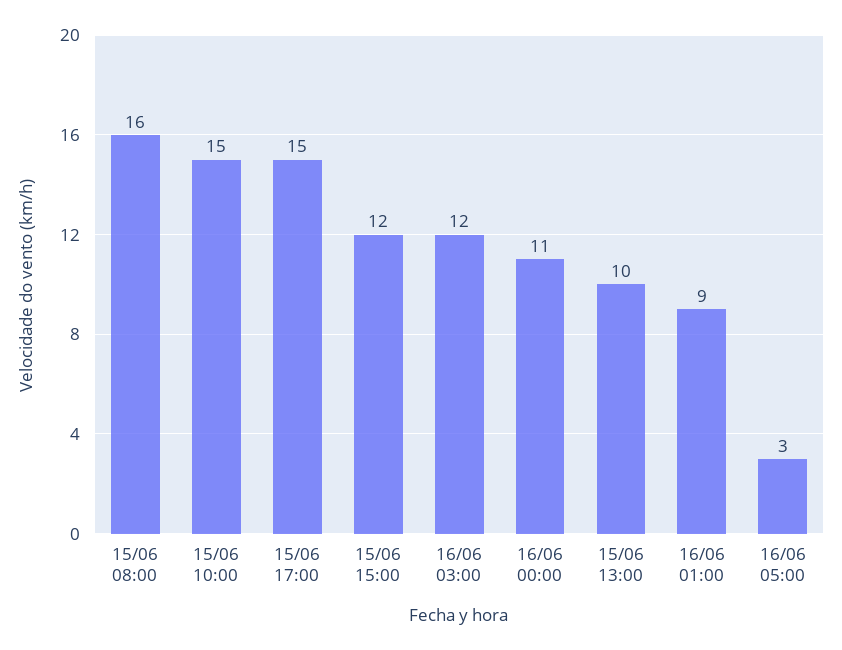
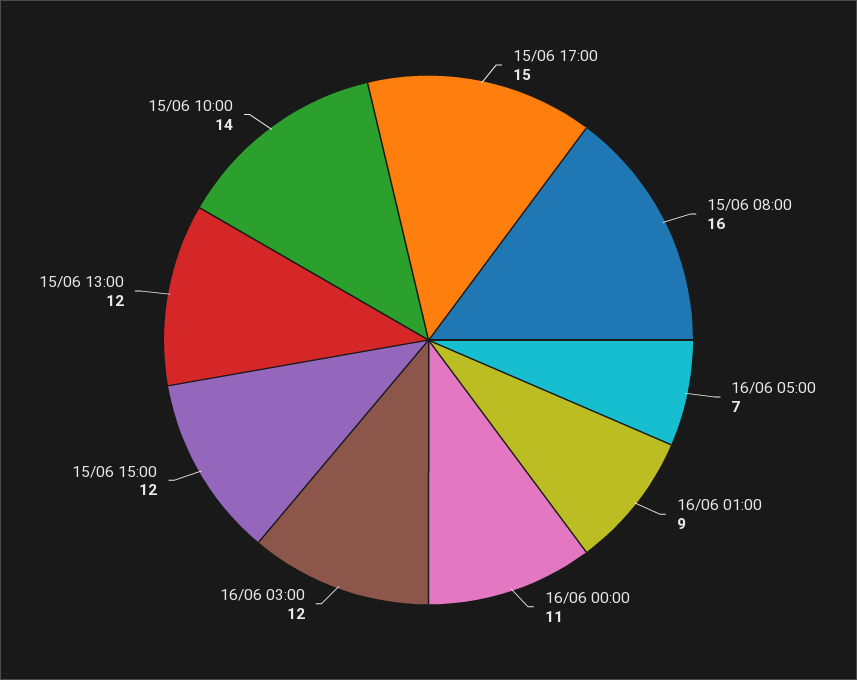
  {
    "15/06 08:00": 16,
-   "15/06 10:00": 15,
+   "15/06 10:00": 14,
    "15/06 17:00": 15,
    "15/06 15:00": 12,
    "16/06 03:00": 12,
    "16/06 00:00": 11,
-   "15/06 13:00": 10,
+   "15/06 13:00": 12,
    "16/06 01:00": 9,
-   "16/06 05:00": 3
+   "16/06 05:00": 7
  }

